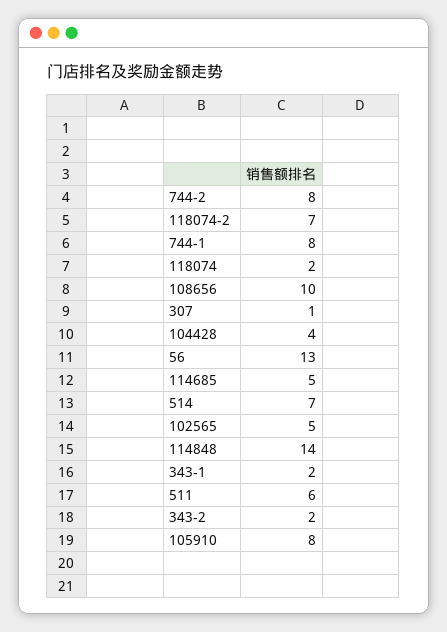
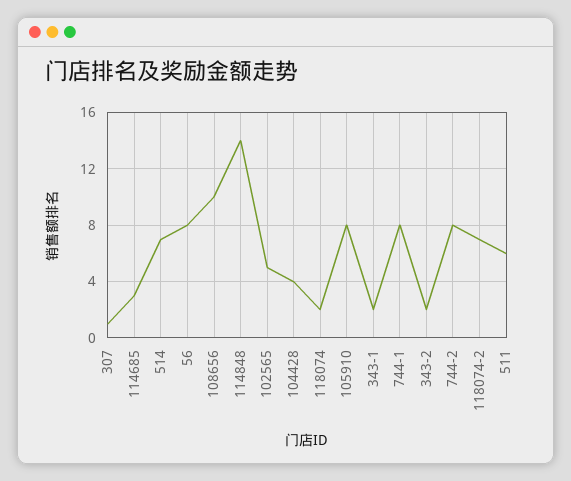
  {
    "744-2": 8,
    "118074-2": 7,
    "744-1": 8,
    "118074": 2,
    "108656": 10,
    "307": 1,
    "104428": 4,
-   "56": 13,
+   "56": 8,
-   "114685": 5,
+   "114685": 3,
    "514": 7,
    "102565": 5,
    "114848": 14,
    "343-1": 2,
    "511": 6,
    "343-2": 2,
    "105910": 8
  }

